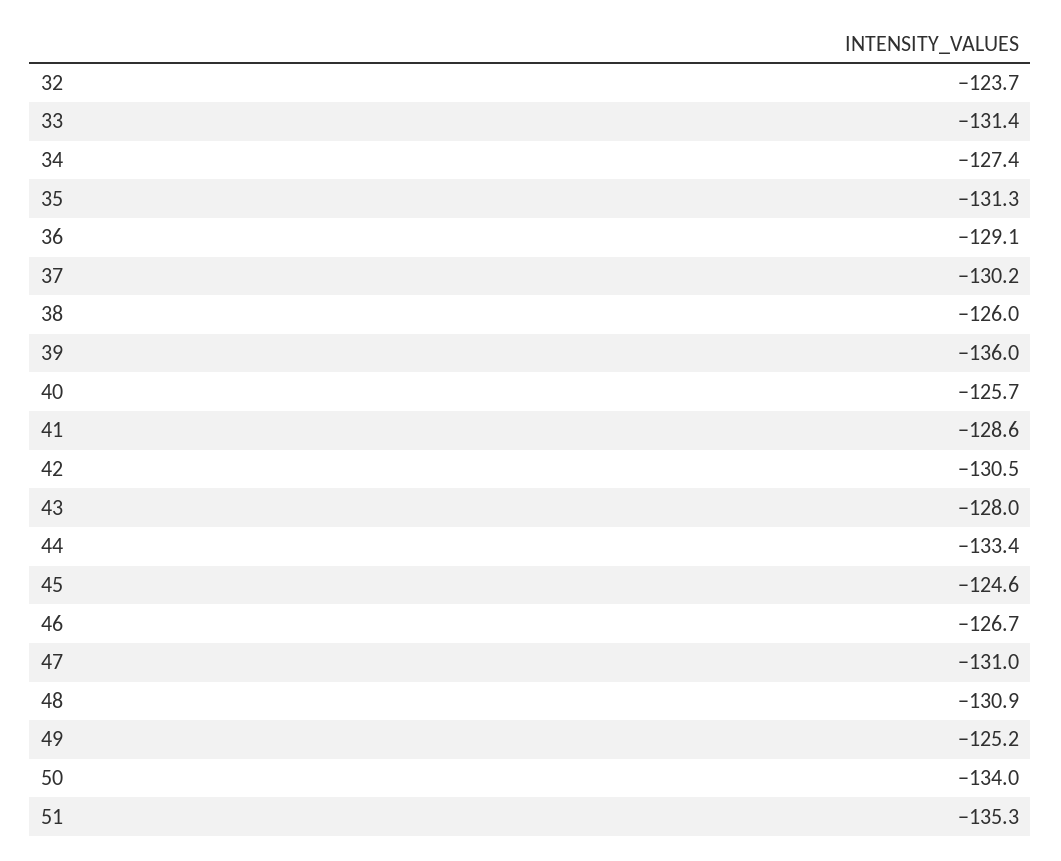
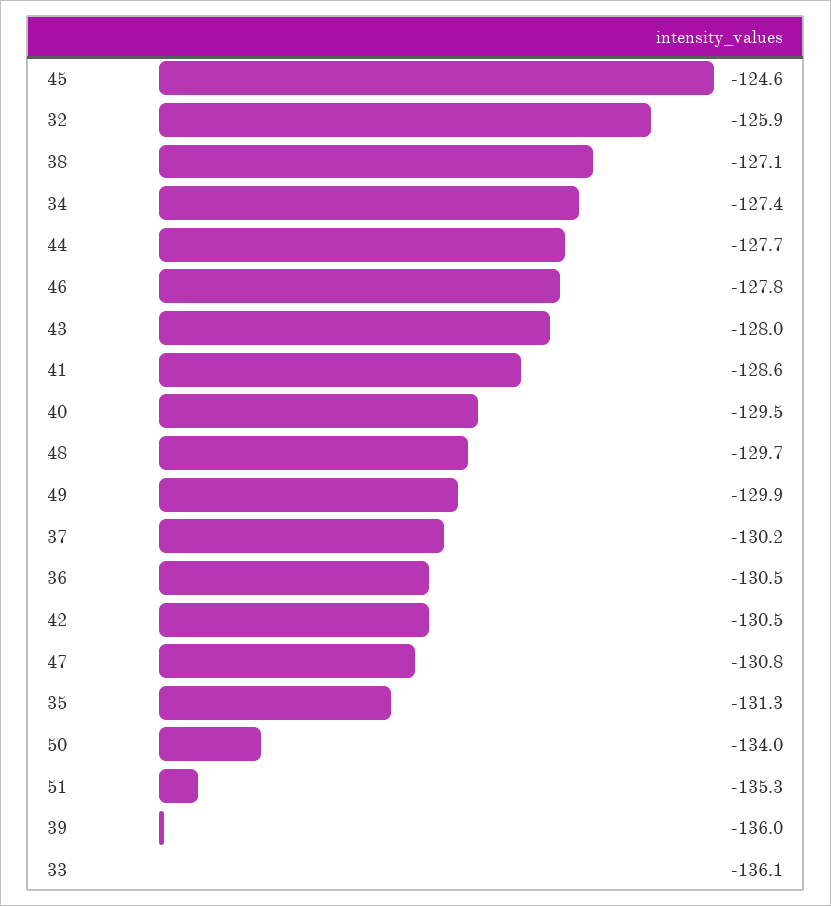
  {
-   "32": -123.7,
+   "32": -125.9,
-   "33": -131.4,
+   "33": -136.1,
    "34": -127.4,
    "35": -131.3,
-   "36": -129.1,
+   "36": -130.5,
    "37": -130.2,
-   "38": -126,
+   "38": -127.1,
    "39": -136,
-   "40": -125.7,
+   "40": -129.5,
    "41": -128.6,
    "42": -130.5,
    "43": -128,
-   "44": -133.4,
+   "44": -127.7,
    "45": -124.6,
-   "46": -126.7,
+   "46": -127.8,
-   "47": -131,
+   "47": -130.8,
-   "48": -130.9,
+   "48": -129.7,
-   "49": -125.2,
+   "49": -129.9,
    "50": -134,
    "51": -135.3
  }

